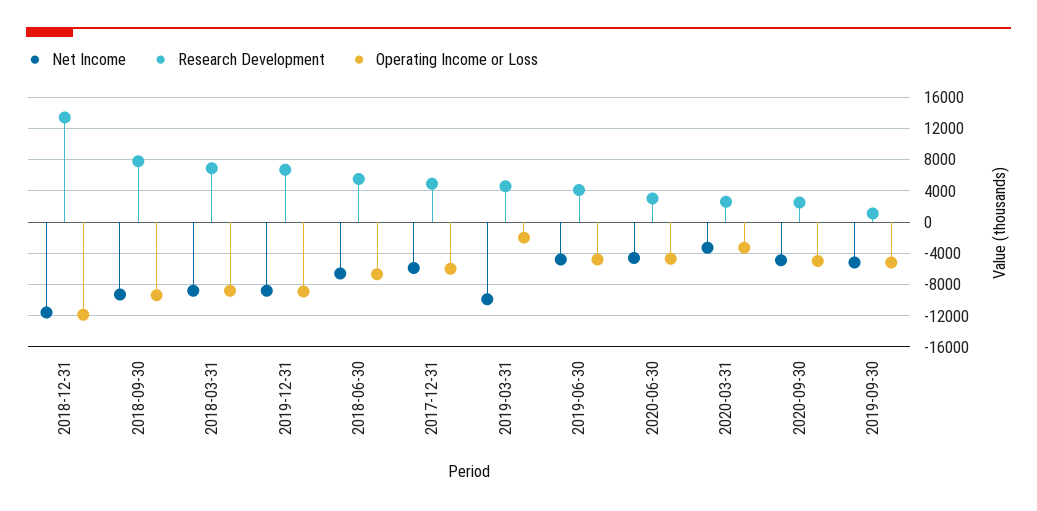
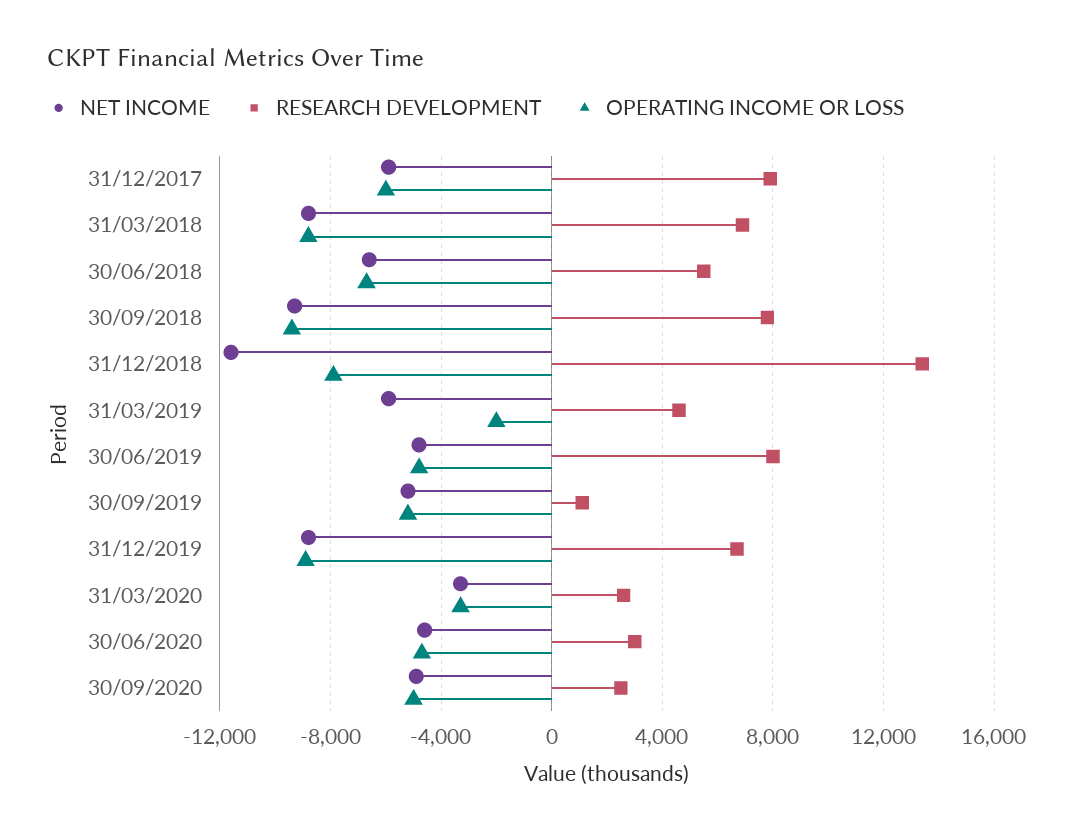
  {
    "Net Income": {
      "2018-12-31": -11500,
      "2018-09-30": -9500,
      "2018-03-31": -9000,
      "2019-12-31": -9000,
      "2018-06-30": -6500,
      "2017-12-31": -6000,
-     "2019-03-31": -10000,
+     "2019-03-31": -6000,
      "2019-06-30": -5000,
      "2020-06-30": -4500,
      "2020-03-31": -3500,
      "2020-09-30": -5000,
      "2019-09-30": -5000
    },
    "Research Development": {
      "2018-12-31": 13500,
      "2018-09-30": 8000,
      "2018-03-31": 7000,
      "2019-12-31": 6500,
      "2018-06-30": 5500,
-     "2017-12-31": 5000,
+     "2017-12-31": 8000,
      "2019-03-31": 4500,
-     "2019-06-30": 4000,
+     "2019-06-30": 8000,
      "2020-06-30": 3000,
      "2020-03-31": 2500,
      "2020-09-30": 2500,
      "2019-09-30": 1000
    },
    "Operating Income or Loss": {
-     "2018-12-31": -12000,
+     "2018-12-31": -8000,
      "2018-09-30": -9500,
      "2018-03-31": -9000,
      "2019-12-31": -9000,
      "2018-06-30": -6500,
      "2017-12-31": -6000,
      "2019-03-31": -2000,
      "2019-06-30": -5000,
      "2020-06-30": -4500,
      "2020-03-31": -3500,
      "2020-09-30": -5000,
      "2019-09-30": -5000
    }
  }

